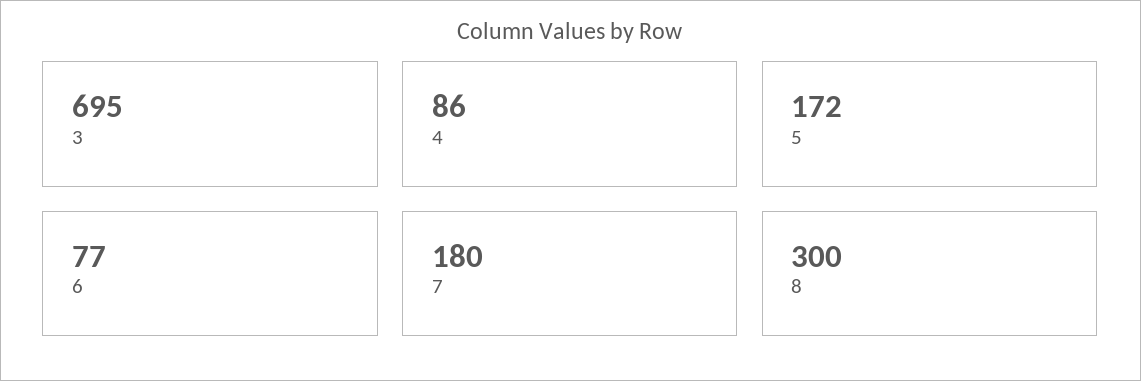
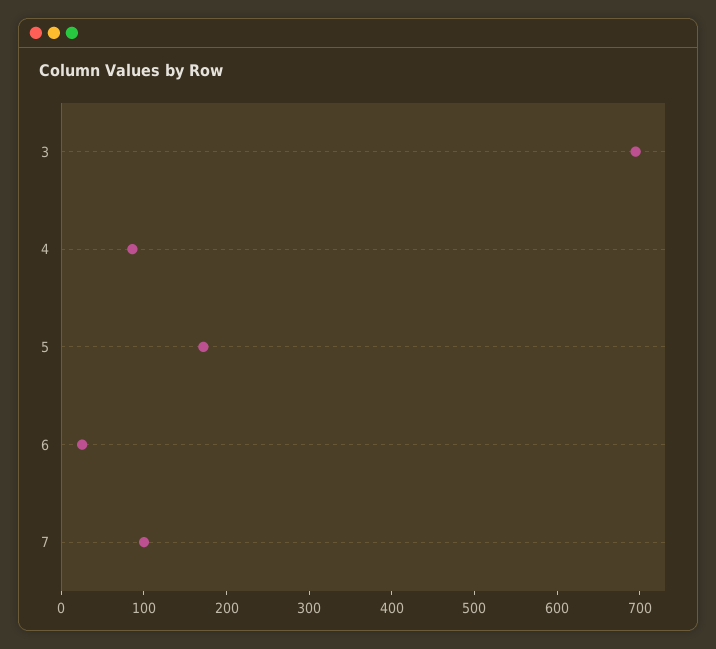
  {
    "3": 695,
    "4": 86,
    "5": 172,
-   "6": 77,
+   "6": 20,
-   "7": 180,
+   "7": 100
-   "8": 300
  }

